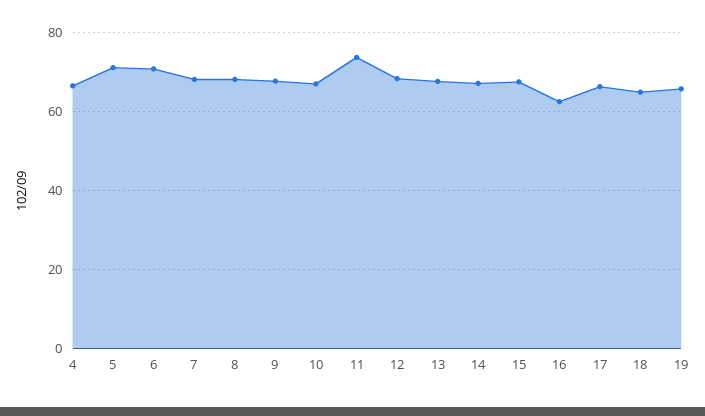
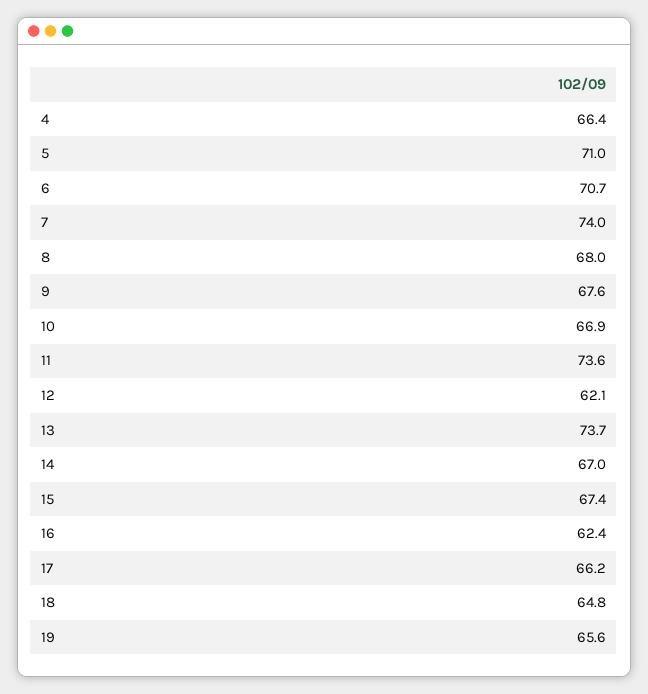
  {
    "4": 66.4,
    "5": 71,
    "6": 70.7,
-   "7": 68,
+   "7": 74,
    "8": 68,
    "9": 67.6,
    "10": 66.9,
    "11": 73.6,
-   "12": 68,
+   "12": 62.1,
-   "13": 68,
+   "13": 73.7,
    "14": 67,
    "15": 67.4,
    "16": 62.4,
    "17": 66.2,
    "18": 64.8,
    "19": 65.6
  }

